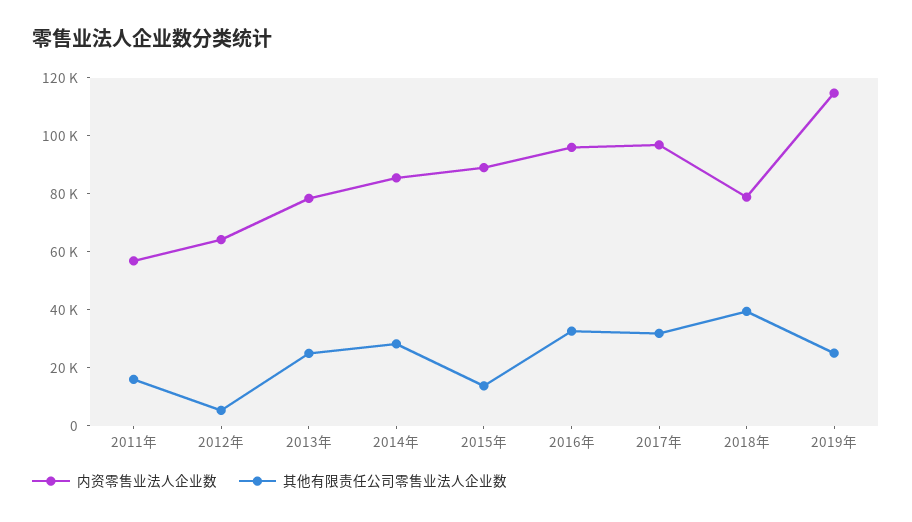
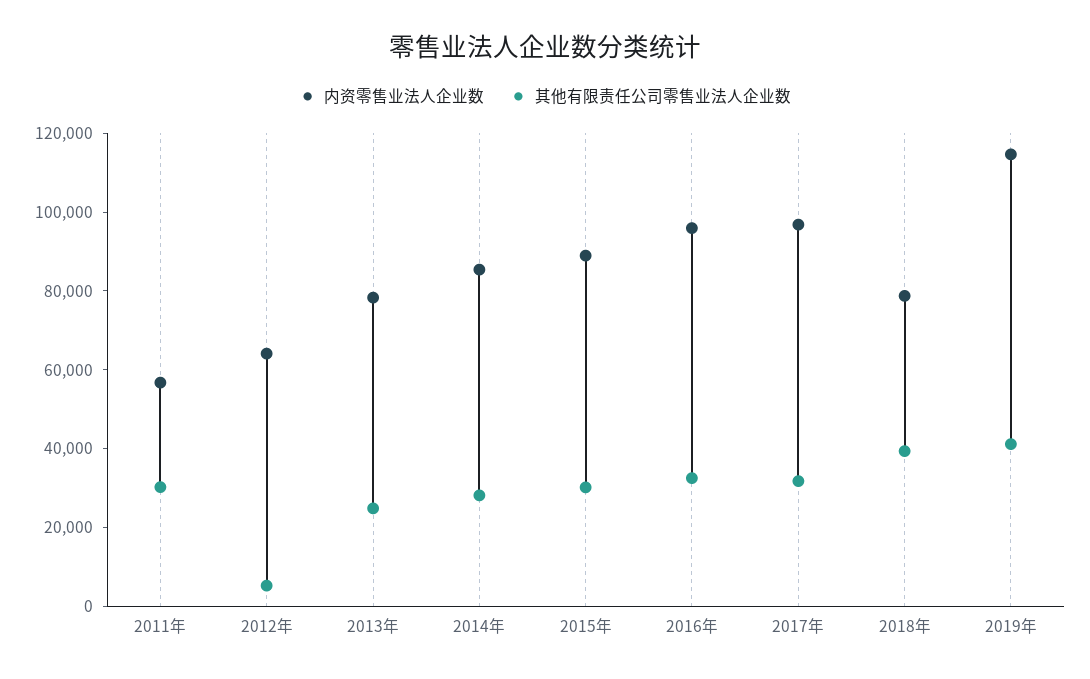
  {
    "内资零售业法人企业数": {
      "2011年": 55000,
      "2012年": 65000,
      "2013年": 80000,
      "2014年": 85000,
      "2015年": 90000,
      "2016年": 95000,
      "2017年": 95000,
      "2018年": 80000,
      "2019年": 115000
    },
    "其他有限责任公司零售业法人企业数": {
-     "2011年": 15000,
+     "2011年": 30000,
      "2012年": 5000,
      "2013年": 25000,
      "2014年": 30000,
-     "2015年": 15000,
+     "2015年": 30000,
      "2016年": 35000,
      "2017年": 30000,
      "2018年": 40000,
-     "2019年": 25000
+     "2019年": 40000
    }
  }

